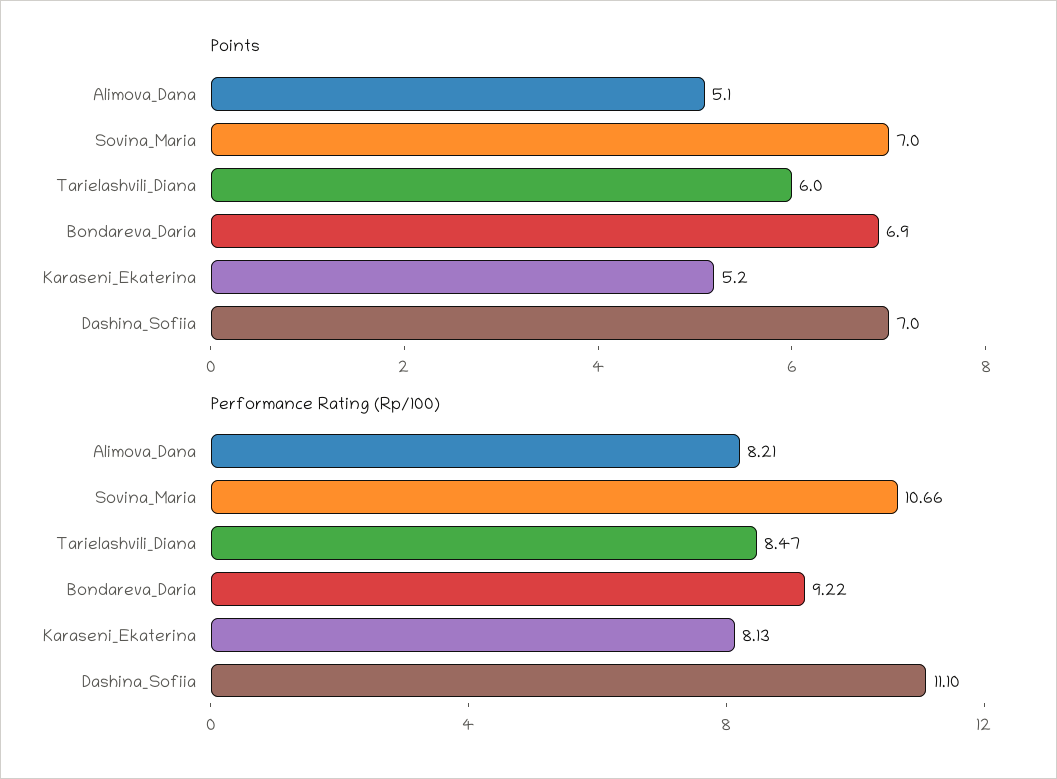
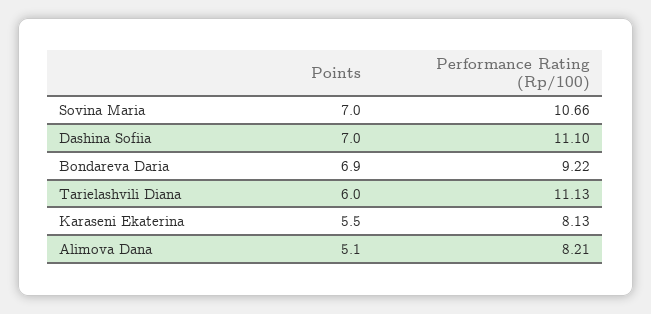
  {
    "Points": {
      "Alimova_Dana": 5.1,
      "Sovina_Maria": 7,
      "Tarielashvili_Diana": 6,
      "Bondareva_Daria": 6.9,
-     "Karaseni_Ekaterina": 5.2,
+     "Karaseni_Ekaterina": 5.5,
      "Dashina_Sofiia": 7
    },
    "Performance Rating (Rp/100)": {
      "Alimova_Dana": 8.21,
      "Sovina_Maria": 10.66,
-     "Tarielashvili_Diana": 8.47,
+     "Tarielashvili_Diana": 11.13,
      "Bondareva_Daria": 9.22,
      "Karaseni_Ekaterina": 8.13,
      "Dashina_Sofiia": 11.1
    }
  }

